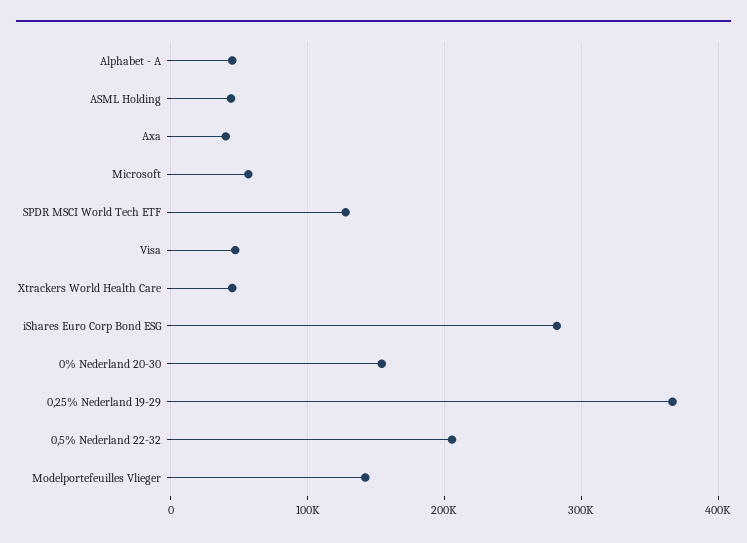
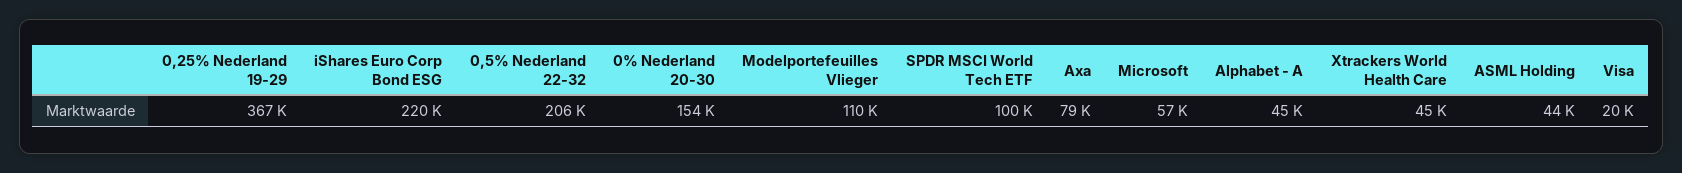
  {
    "Alphabet - A": 45000,
    "ASML Holding": 44000,
-   "Axa": 40000,
+   "Axa": 79000,
    "Microsoft": 57000,
-   "SPDR MSCI World Tech ETF": 130000,
+   "SPDR MSCI World Tech ETF": 100000,
-   "Visa": 50000,
+   "Visa": 20000,
    "Xtrackers World Health Care": 45000,
-   "iShares Euro Corp Bond ESG": 280000,
+   "iShares Euro Corp Bond ESG": 220000,
    "0% Nederland 20-30": 154000,
    "0,25% Nederland 19-29": 367000,
    "0,5% Nederland 22-32": 206000,
-   "Modelportefeuilles Vlieger": 140000
+   "Modelportefeuilles Vlieger": 110000
  }

